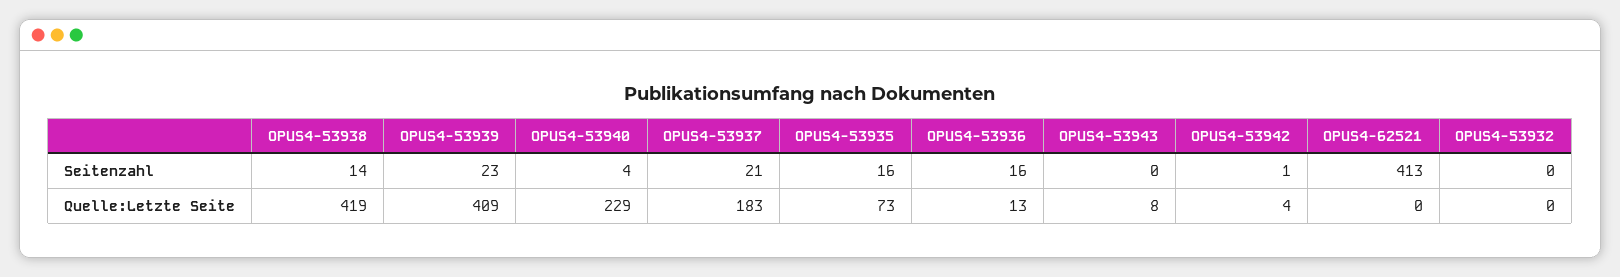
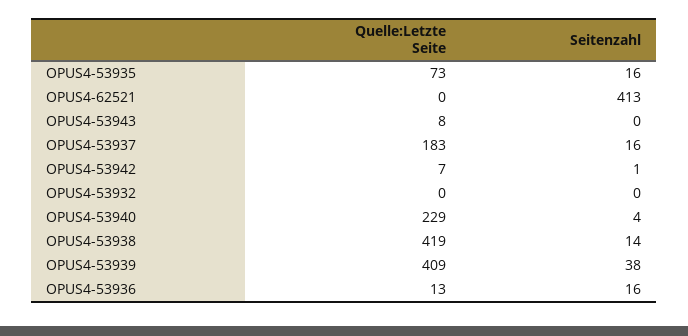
  {
    "OPUS4-53938": {
      "Seitenzahl": 14,
      "Quelle:Letzte Seite": 419
    },
    "OPUS4-53939": {
-     "Seitenzahl": 23,
+     "Seitenzahl": 38,
      "Quelle:Letzte Seite": 409
    },
    "OPUS4-53940": {
      "Seitenzahl": 4,
      "Quelle:Letzte Seite": 229
    },
    "OPUS4-53937": {
-     "Seitenzahl": 21,
+     "Seitenzahl": 16,
      "Quelle:Letzte Seite": 183
    },
    "OPUS4-53935": {
      "Seitenzahl": 16,
      "Quelle:Letzte Seite": 73
    },
    "OPUS4-53936": {
      "Seitenzahl": 16,
      "Quelle:Letzte Seite": 13
    },
    "OPUS4-53943": {
      "Seitenzahl": 0,
      "Quelle:Letzte Seite": 8
    },
    "OPUS4-53942": {
      "Seitenzahl": 1,
-     "Quelle:Letzte Seite": 4
+     "Quelle:Letzte Seite": 7
    },
    "OPUS4-62521": {
      "Seitenzahl": 413,
      "Quelle:Letzte Seite": 0
    },
    "OPUS4-53932": {
      "Seitenzahl": 0,
      "Quelle:Letzte Seite": 0
    }
  }

